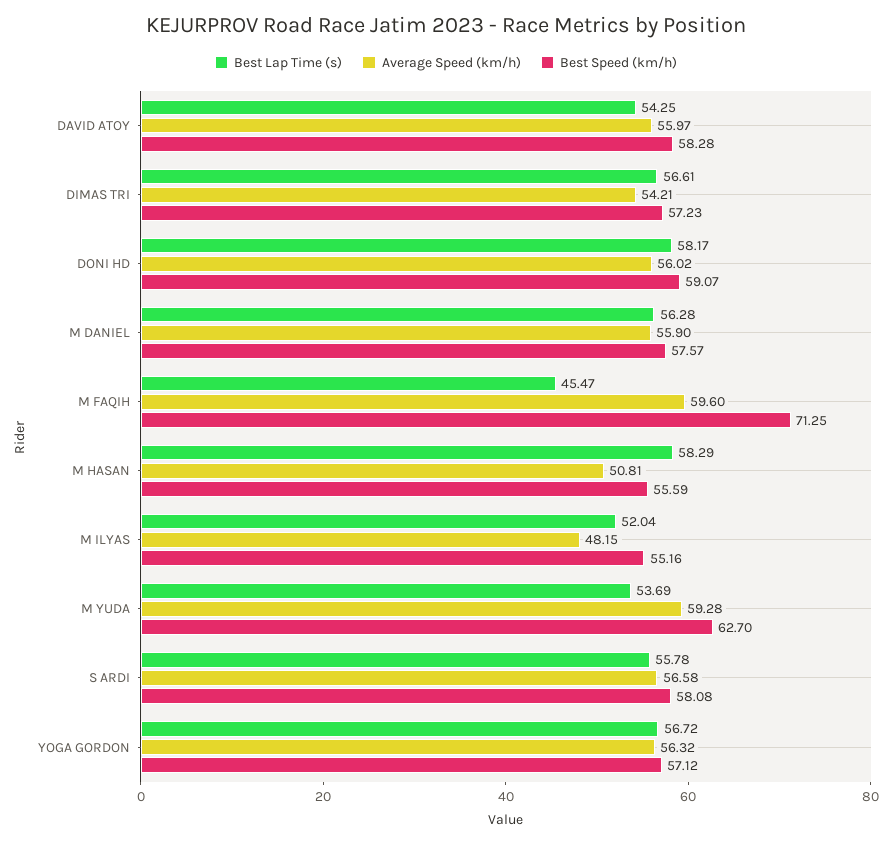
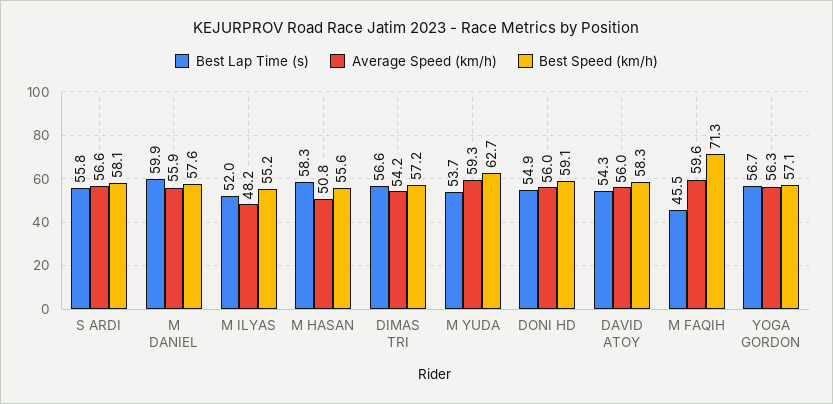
  {
    "Best Lap Time (s)": {
      "DAVID ATOY": 54.25,
      "DIMAS TRI": 56.61,
-     "DONI HD": 58.17,
+     "DONI HD": 54.9,
-     "M DANIEL": 56.28,
+     "M DANIEL": 59.9,
      "M FAQIH": 45.47,
      "M HASAN": 58.29,
      "M ILYAS": 52.04,
      "M YUDA": 53.69,
      "S ARDI": 55.78,
      "YOGA GORDON": 56.72
    },
    "Average Speed (km/h)": {
      "DAVID ATOY": 55.97,
      "DIMAS TRI": 54.21,
      "DONI HD": 56.02,
      "M DANIEL": 55.9,
      "M FAQIH": 59.6,
      "M HASAN": 50.81,
      "M ILYAS": 48.15,
      "M YUDA": 59.28,
      "S ARDI": 56.58,
      "YOGA GORDON": 56.32
    },
    "Best Speed (km/h)": {
      "DAVID ATOY": 58.28,
      "DIMAS TRI": 57.23,
      "DONI HD": 59.07,
      "M DANIEL": 57.57,
      "M FAQIH": 71.25,
      "M HASAN": 55.59,
      "M ILYAS": 55.16,
      "M YUDA": 62.7,
      "S ARDI": 58.08,
      "YOGA GORDON": 57.12
    }
  }

